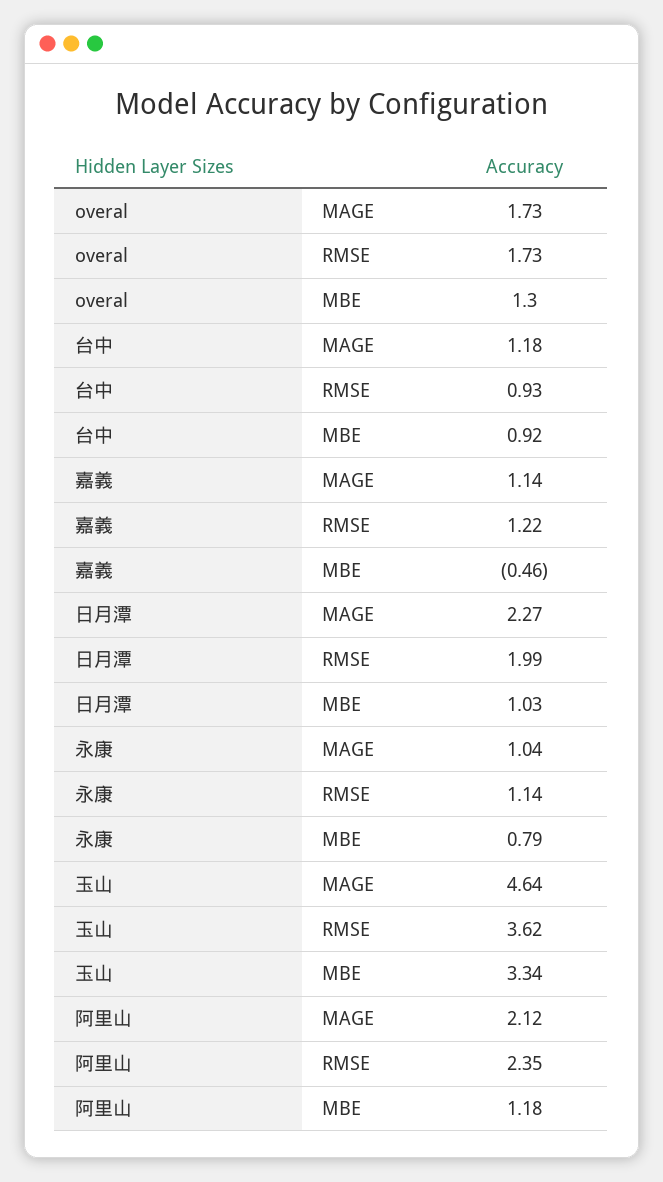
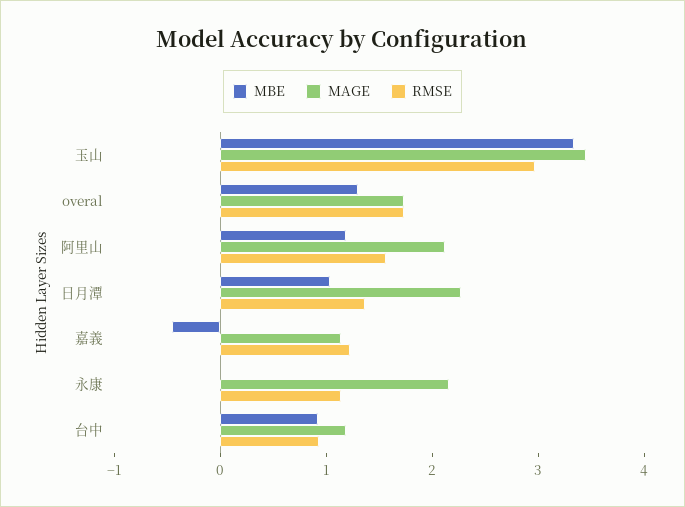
  {
    "MAGE": {
      "overal": 1.73,
      "台中": 1.18,
      "嘉義": 1.14,
      "日月潭": 2.27,
-     "永康": 1.04,
+     "永康": 2.2,
-     "玉山": 4.64,
+     "玉山": 3.4,
      "阿里山": 2.12
    },
    "RMSE": {
      "overal": 1.73,
      "台中": 0.93,
      "嘉義": 1.22,
-     "日月潭": 1.99,
+     "日月潭": 1.4,
      "永康": 1.14,
-     "玉山": 3.62,
+     "玉山": 3,
-     "阿里山": 2.35
+     "阿里山": 1.6
    },
    "MBE": {
      "overal": 1.3,
      "台中": 0.92,
      "嘉義": -0.46,
      "日月潭": 1.03,
-     "永康": 0.79,
+     "永康": 0,
      "玉山": 3.34,
      "阿里山": 1.18
    }
  }

